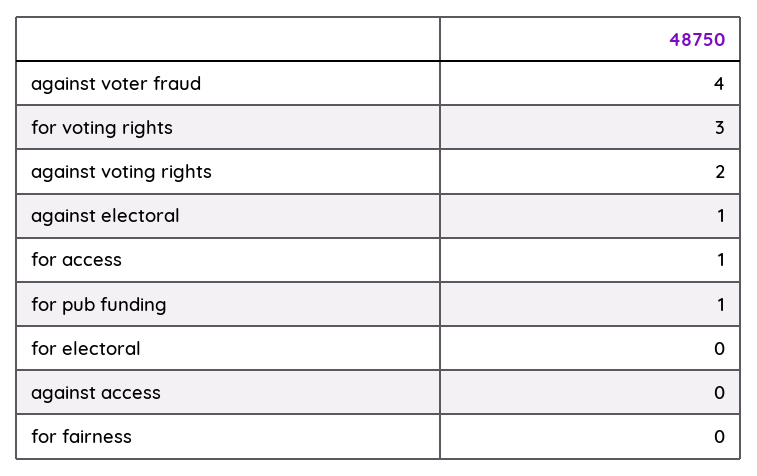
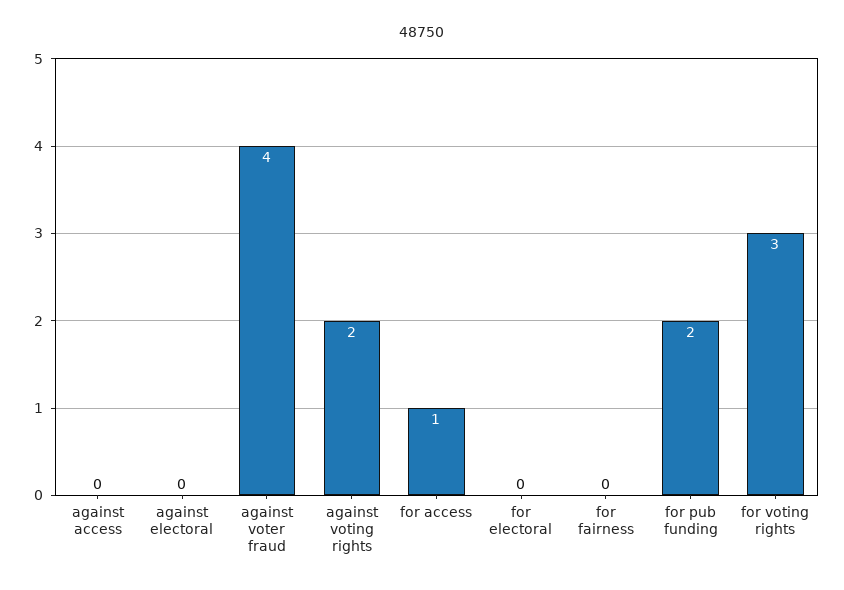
  {
    "against voter fraud": 4,
    "for voting rights": 3,
    "against voting rights": 2,
-   "against electoral": 1,
+   "against electoral": 0,
    "for access": 1,
-   "for pub funding": 1,
+   "for pub funding": 2,
    "for electoral": 0,
    "against access": 0,
    "for fairness": 0
  }

